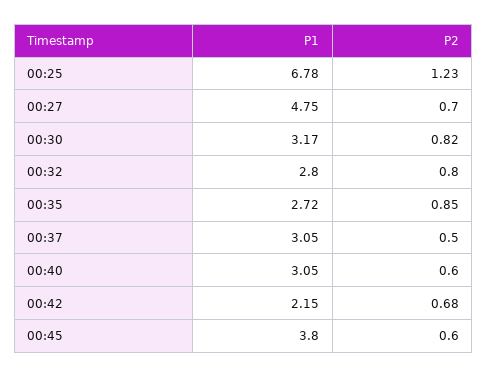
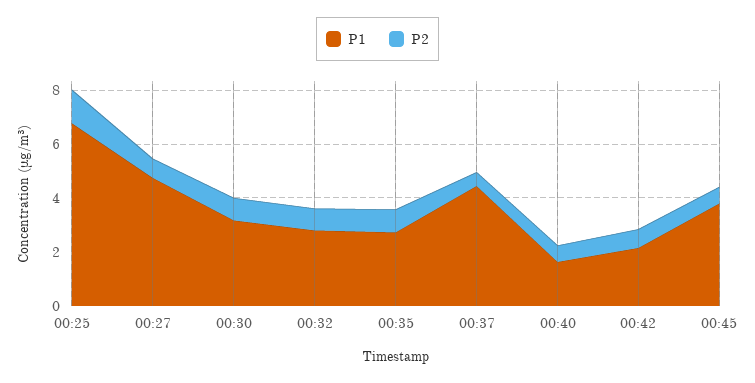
  {
    "P1": {
      "00:25": 6.78,
      "00:27": 4.75,
      "00:30": 3.17,
      "00:32": 2.8,
      "00:35": 2.72,
-     "00:37": 3.05,
+     "00:37": 4.5,
-     "00:40": 3.05,
+     "00:40": 1.5,
      "00:42": 2.15,
      "00:45": 3.8
    },
    "P2": {
      "00:25": 1.23,
      "00:27": 0.7,
      "00:30": 0.82,
      "00:32": 0.8,
      "00:35": 0.85,
      "00:37": 0.5,
      "00:40": 0.6,
      "00:42": 0.68,
      "00:45": 0.6
    }
  }

